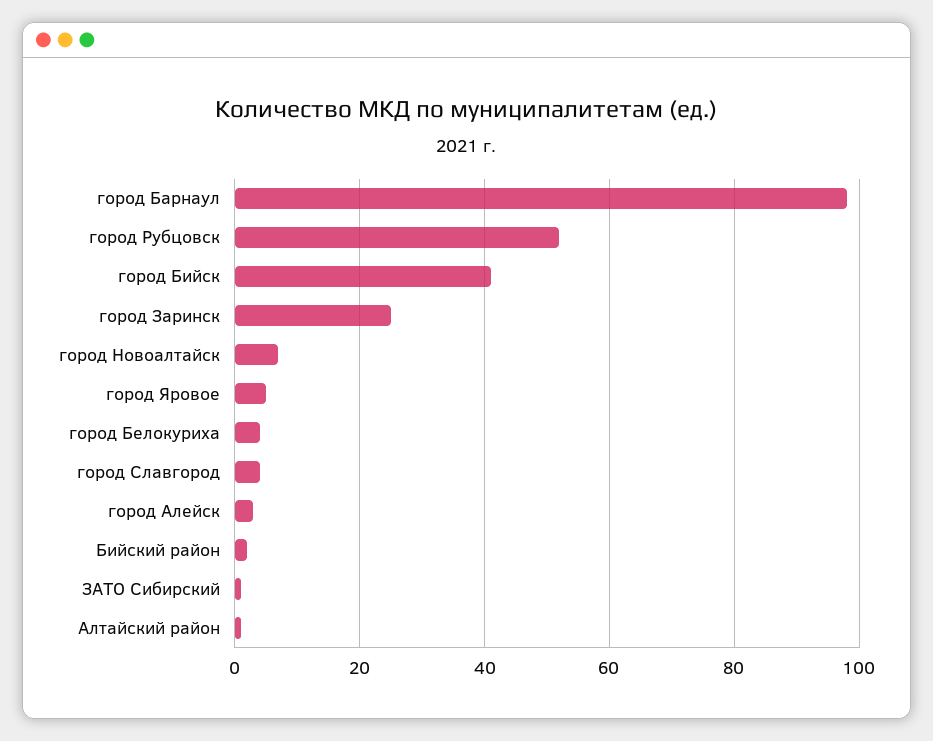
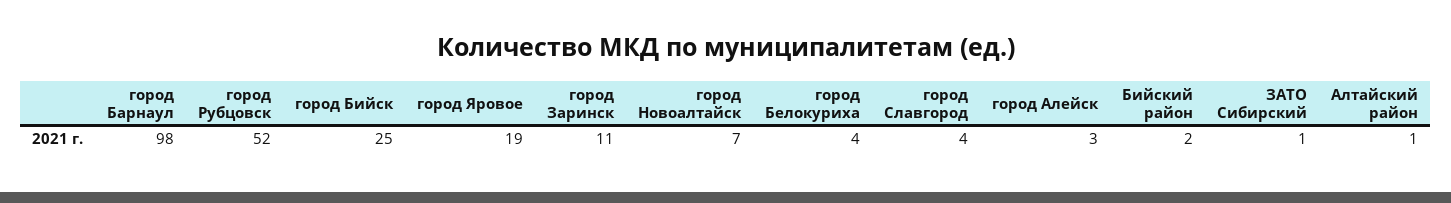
  {
    "город Барнаул": 98,
    "город Рубцовск": 52,
-   "город Бийск": 40,
+   "город Бийск": 25,
-   "город Заринск": 25,
+   "город Заринск": 11,
    "город Новоалтайск": 7,
-   "город Яровое": 5,
+   "город Яровое": 19,
    "город Белокуриха": 4,
    "город Славгород": 4,
    "город Алейск": 3,
    "Бийский район": 2,
    "ЗАТО Сибирский": 1,
    "Алтайский район": 1
  }

